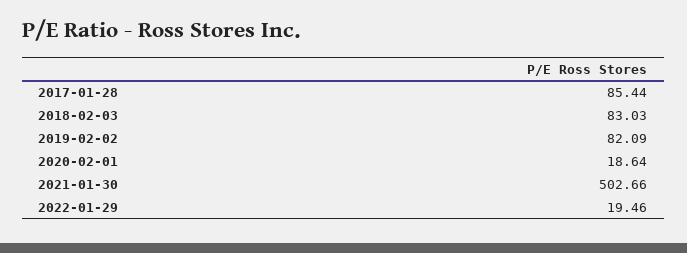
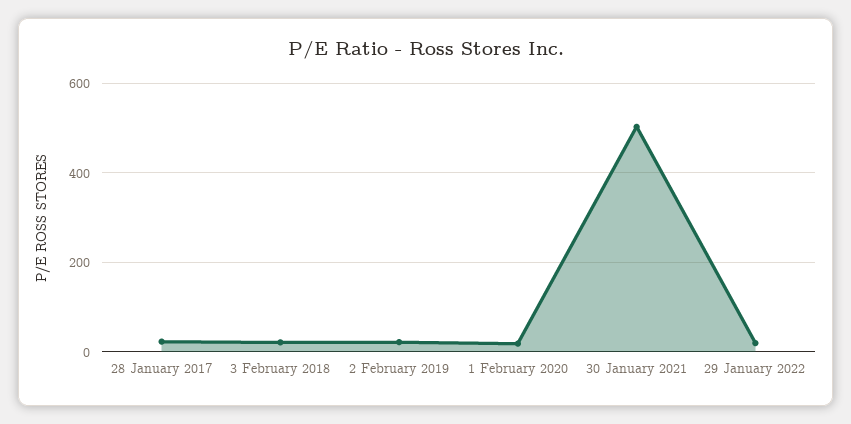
  {
-   "2017-01-28": 85.44,
+   "2017-01-28": 20,
-   "2018-02-03": 83.03,
+   "2018-02-03": 20,
-   "2019-02-02": 82.09,
+   "2019-02-02": 20,
    "2020-02-01": 18.64,
    "2021-01-30": 502.66,
    "2022-01-29": 19.46
  }

